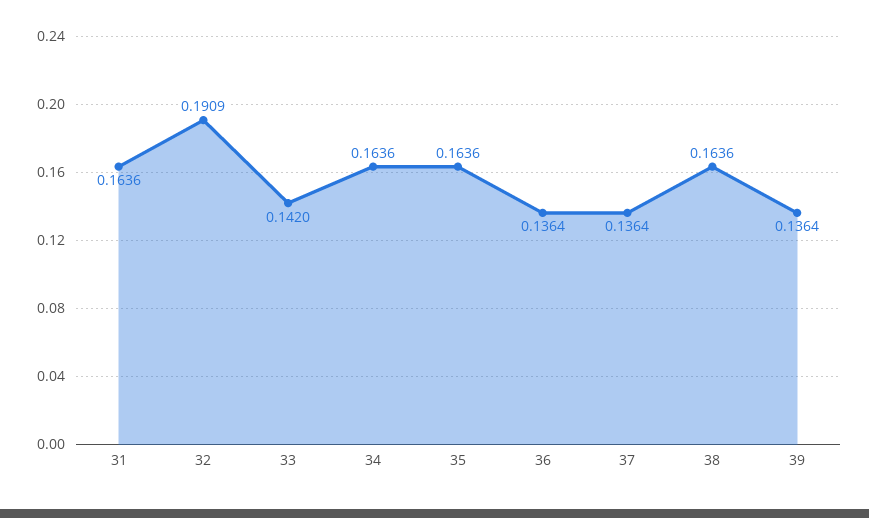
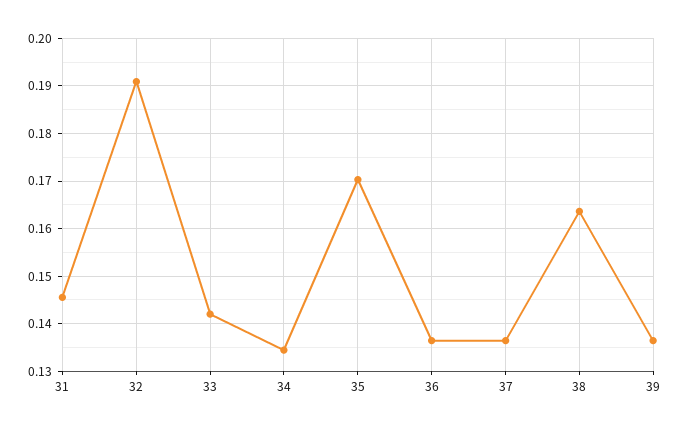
  {
-   "31": 0.1636,
+   "31": 0.146,
    "32": 0.1909,
    "33": 0.142,
-   "34": 0.1636,
+   "34": 0.134,
-   "35": 0.1636,
+   "35": 0.17,
    "36": 0.1364,
    "37": 0.1364,
    "38": 0.1636,
    "39": 0.1364
  }

